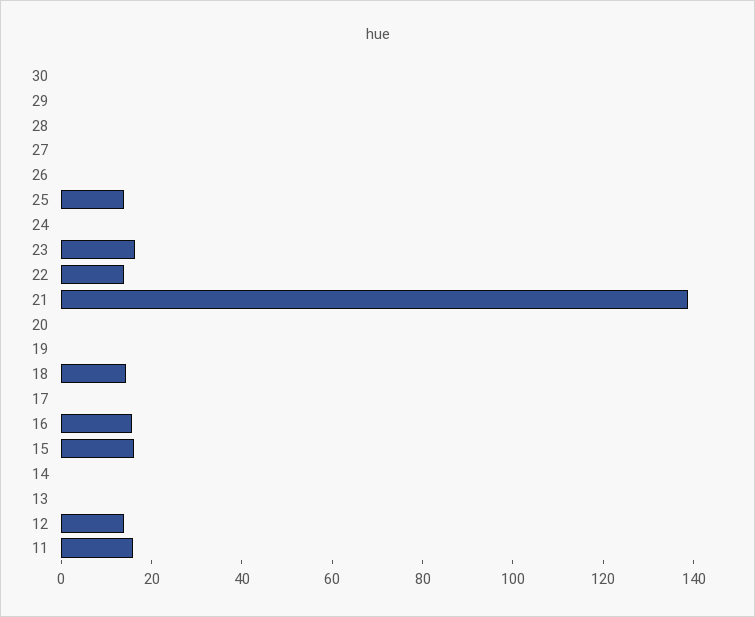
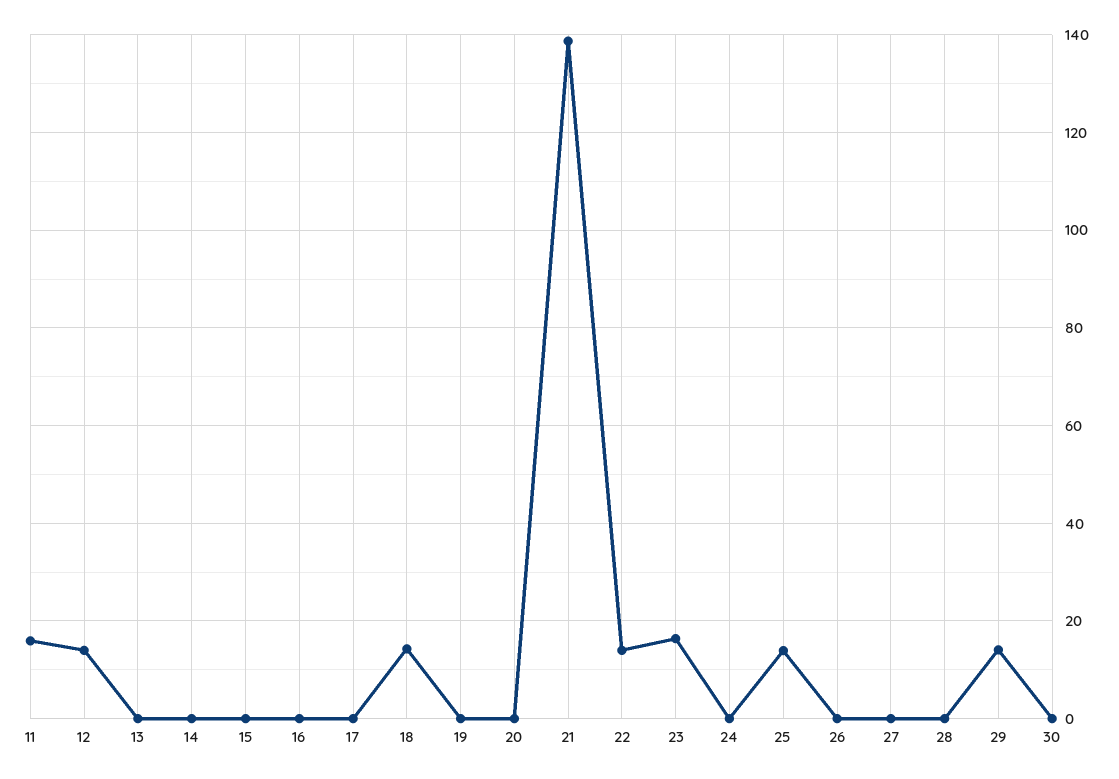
  {
    "30": 0,
-   "29": 0,
+   "29": 14,
    "28": 0,
    "27": 0,
    "26": 0,
    "25": 14,
    "24": 0,
    "23": 16,
    "22": 14,
    "21": 138,
    "20": 0,
    "19": 0,
    "18": 14,
    "17": 0,
-   "16": 15,
+   "16": 0,
-   "15": 15,
+   "15": 0,
    "14": 0,
    "13": 0,
    "12": 14,
    "11": 16
  }

